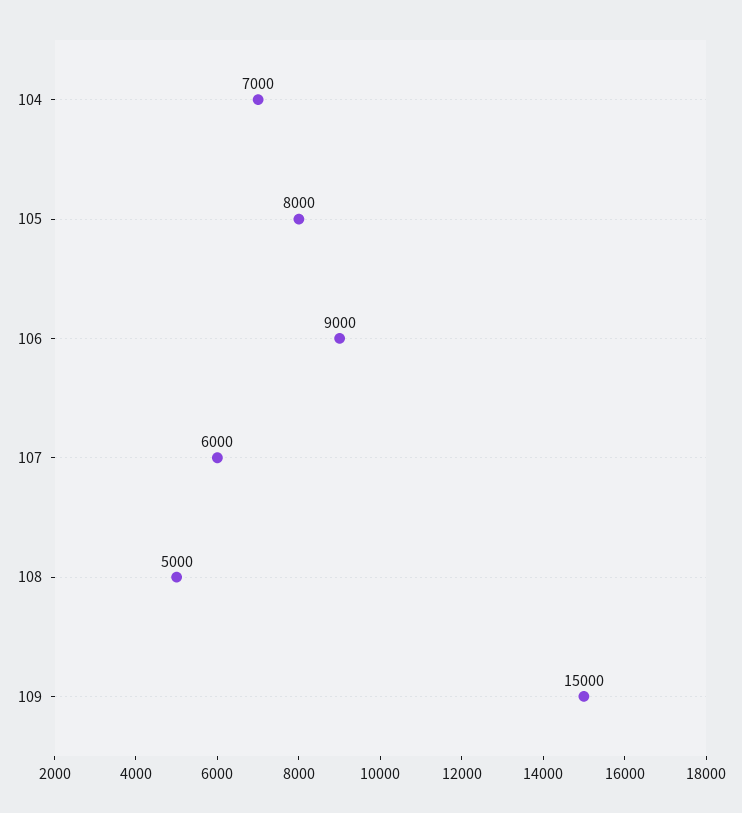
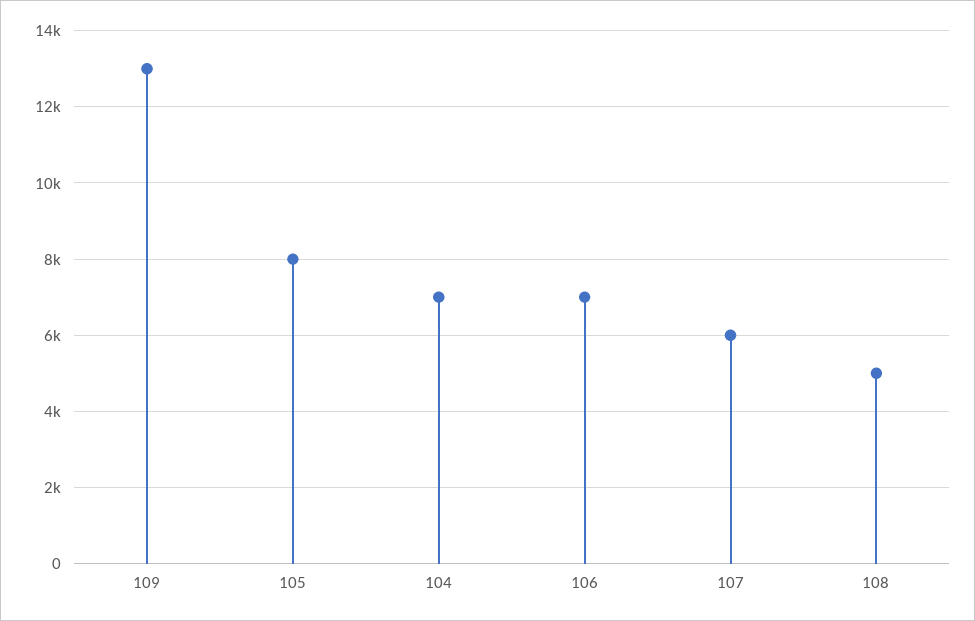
  {
    "104": 7000,
    "105": 8000,
-   "106": 9000,
+   "106": 7000,
    "107": 6000,
    "108": 5000,
-   "109": 15000
+   "109": 13000
  }

